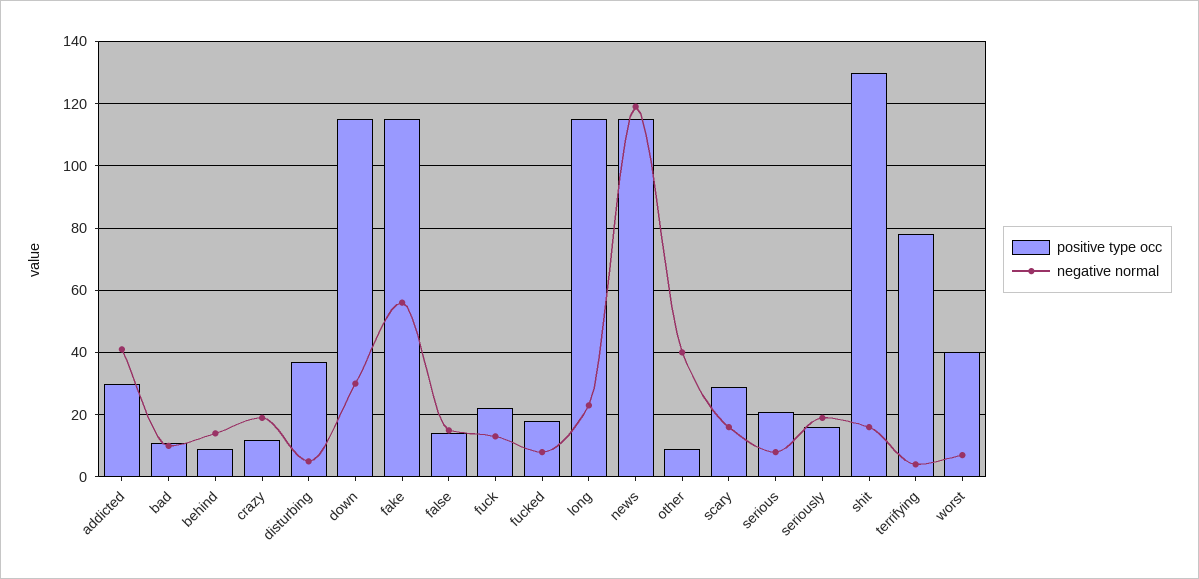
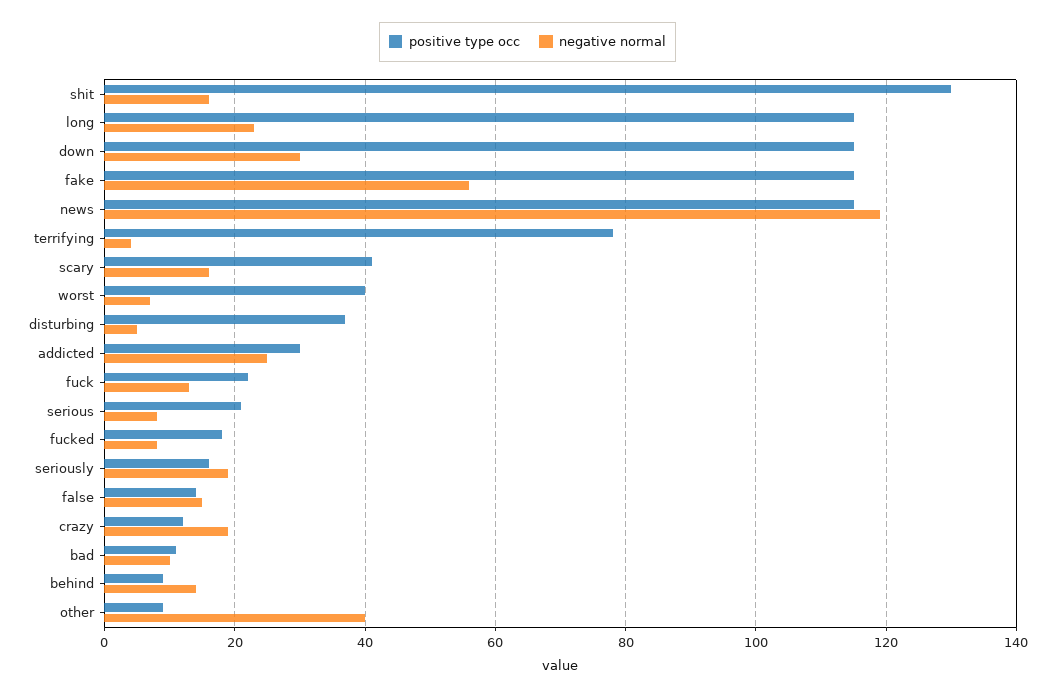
  {
    "positive type occ": {
      "addicted": 30,
      "bad": 10,
      "behind": 10,
      "crazy": 10,
      "disturbing": 35,
      "down": 115,
      "fake": 115,
      "false": 15,
      "fuck": 20,
      "fucked": 20,
      "long": 115,
      "news": 115,
      "other": 10,
-     "scary": 30,
+     "scary": 40,
      "serious": 20,
      "seriously": 15,
      "shit": 130,
      "terrifying": 80,
      "worst": 40
    },
    "negative normal": {
-     "addicted": 40,
+     "addicted": 25,
      "bad": 10,
      "behind": 15,
      "crazy": 20,
      "disturbing": 5,
      "down": 30,
      "fake": 55,
      "false": 15,
      "fuck": 15,
      "fucked": 10,
      "long": 25,
      "news": 120,
      "other": 40,
      "scary": 15,
      "serious": 10,
      "seriously": 20,
      "shit": 15,
      "terrifying": 5,
      "worst": 5
    }
  }

